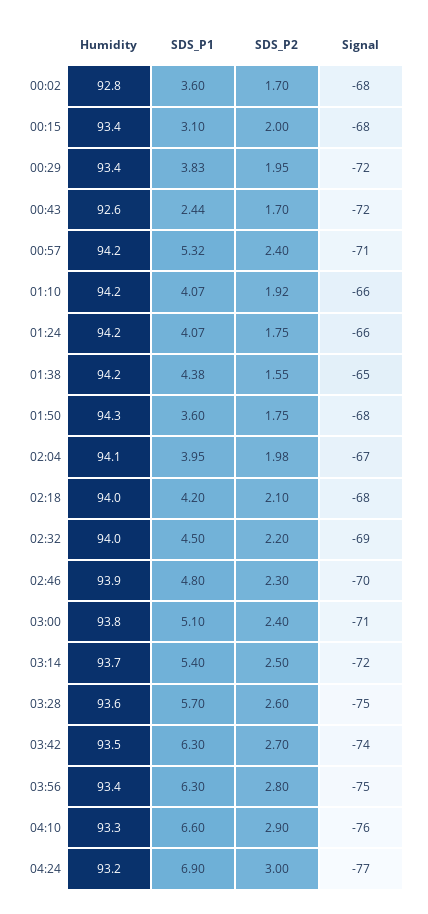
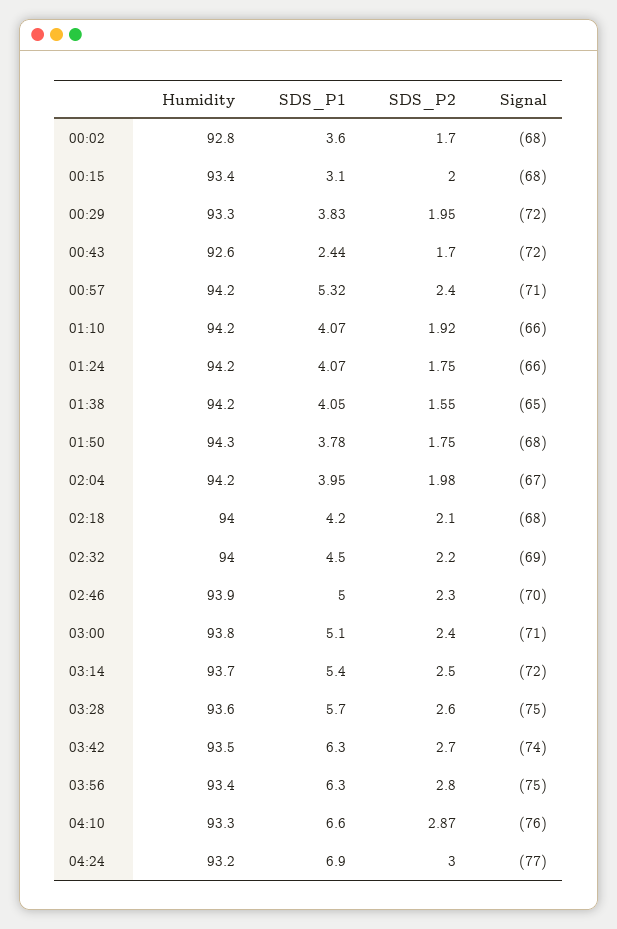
  {
    "Humidity": {
      "00:02": 92.8,
      "00:15": 93.4,
-     "00:29": 93.4,
+     "00:29": 93.3,
      "00:43": 92.6,
      "00:57": 94.2,
      "01:10": 94.2,
      "01:24": 94.2,
      "01:38": 94.2,
      "01:50": 94.3,
-     "02:04": 94.1,
+     "02:04": 94.2,
      "02:18": 94,
      "02:32": 94,
      "02:46": 93.9,
      "03:00": 93.8,
      "03:14": 93.7,
      "03:28": 93.6,
      "03:42": 93.5,
      "03:56": 93.4,
      "04:10": 93.3,
      "04:24": 93.2
    },
    "SDS_P1": {
      "00:02": 3.6,
      "00:15": 3.1,
      "00:29": 3.83,
      "00:43": 2.44,
      "00:57": 5.32,
      "01:10": 4.07,
      "01:24": 4.07,
-     "01:38": 4.38,
+     "01:38": 4.05,
-     "01:50": 3.6,
+     "01:50": 3.78,
      "02:04": 3.95,
      "02:18": 4.2,
      "02:32": 4.5,
-     "02:46": 4.8,
+     "02:46": 5,
      "03:00": 5.1,
      "03:14": 5.4,
      "03:28": 5.7,
      "03:42": 6.3,
      "03:56": 6.3,
      "04:10": 6.6,
      "04:24": 6.9
    },
    "SDS_P2": {
      "00:02": 1.7,
      "00:15": 2,
      "00:29": 1.95,
      "00:43": 1.7,
      "00:57": 2.4,
      "01:10": 1.92,
      "01:24": 1.75,
      "01:38": 1.55,
      "01:50": 1.75,
      "02:04": 1.98,
      "02:18": 2.1,
      "02:32": 2.2,
      "02:46": 2.3,
      "03:00": 2.4,
      "03:14": 2.5,
      "03:28": 2.6,
      "03:42": 2.7,
      "03:56": 2.8,
-     "04:10": 2.9,
+     "04:10": 2.87,
      "04:24": 3
    },
    "Signal": {
      "00:02": -68,
      "00:15": -68,
      "00:29": -72,
      "00:43": -72,
      "00:57": -71,
      "01:10": -66,
      "01:24": -66,
      "01:38": -65,
      "01:50": -68,
      "02:04": -67,
      "02:18": -68,
      "02:32": -69,
      "02:46": -70,
      "03:00": -71,
      "03:14": -72,
      "03:28": -75,
      "03:42": -74,
      "03:56": -75,
      "04:10": -76,
      "04:24": -77
    }
  }

